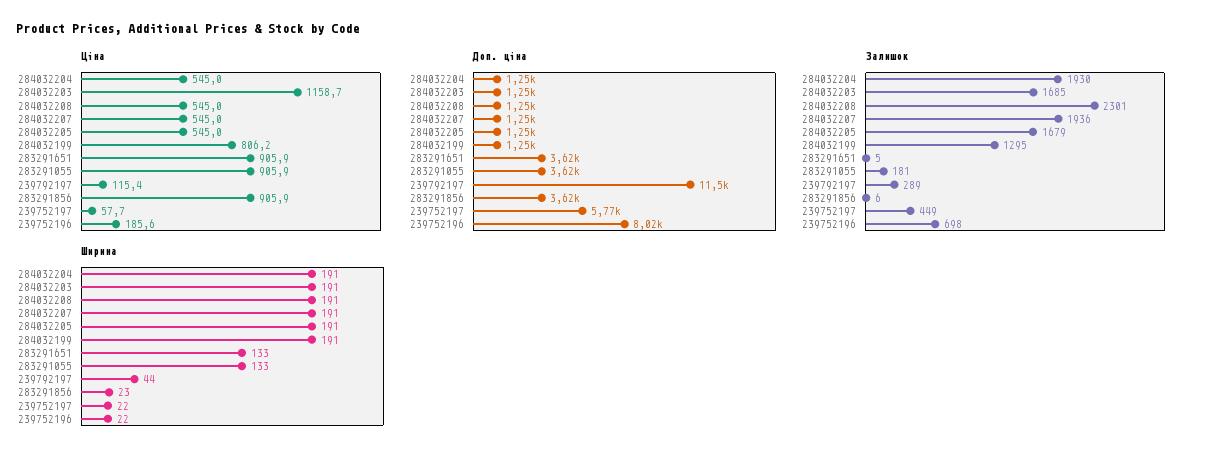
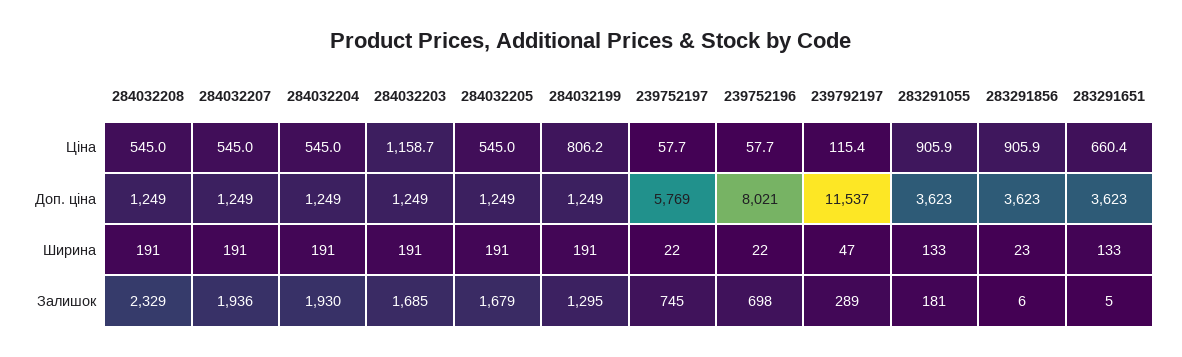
  {
    "Ціна": {
      "284032204": 545,
      "284032203": 1158.7,
      "284032208": 545,
      "284032207": 545,
      "284032205": 545,
      "284032199": 806.2,
-     "283291651": 905.9,
+     "283291651": 660.4,
      "283291055": 905.9,
      "239792197": 115.4,
      "283291856": 905.9,
      "239752197": 57.7,
-     "239752196": 185.6
+     "239752196": 57.7
    },
    "Доп. ціна": {
      "284032204": 1249,
      "284032203": 1249,
      "284032208": 1249,
      "284032207": 1249,
      "284032205": 1249,
      "284032199": 1249,
      "283291651": 3623,
      "283291055": 3623,
      "239792197": 11537,
      "283291856": 3623,
      "239752197": 5769,
      "239752196": 8021
    },
    "Залишок": {
      "284032204": 1930,
      "284032203": 1685,
-     "284032208": 2301,
+     "284032208": 2329,
      "284032207": 1936,
      "284032205": 1679,
      "284032199": 1295,
      "283291651": 5,
      "283291055": 181,
      "239792197": 289,
      "283291856": 6,
-     "239752197": 449,
+     "239752197": 745,
      "239752196": 698
    },
    "Ширина": {
      "284032204": 191,
      "284032203": 191,
      "284032208": 191,
      "284032207": 191,
      "284032205": 191,
      "284032199": 191,
      "283291651": 133,
      "283291055": 133,
-     "239792197": 44,
+     "239792197": 47,
      "283291856": 23,
      "239752197": 22,
      "239752196": 22
    }
  }

